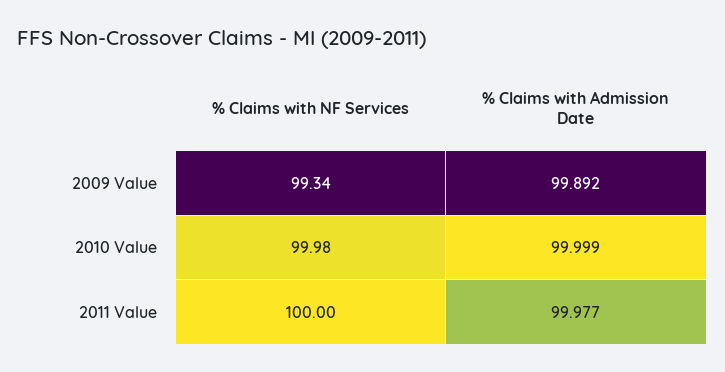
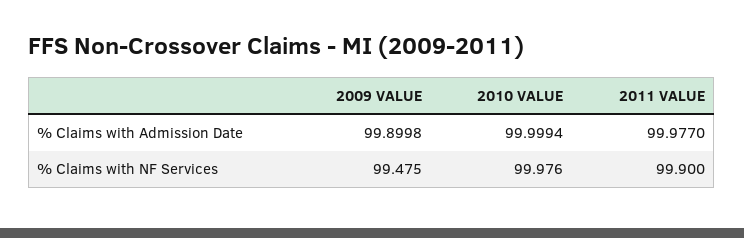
  {
    "% Claims with NF Services": {
-     "2009 Value": 99.34,
+     "2009 Value": 99.475,
      "2010 Value": 99.976,
-     "2011 Value": 100
+     "2011 Value": 99.9
    },
    "% Claims with Admission Date": {
-     "2009 Value": 99.892,
+     "2009 Value": 99.8998,
      "2010 Value": 99.9994,
      "2011 Value": 99.977
    }
  }

